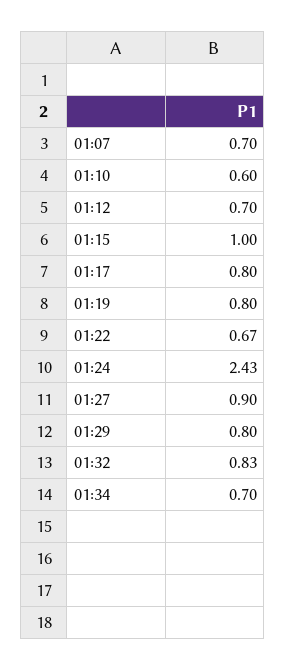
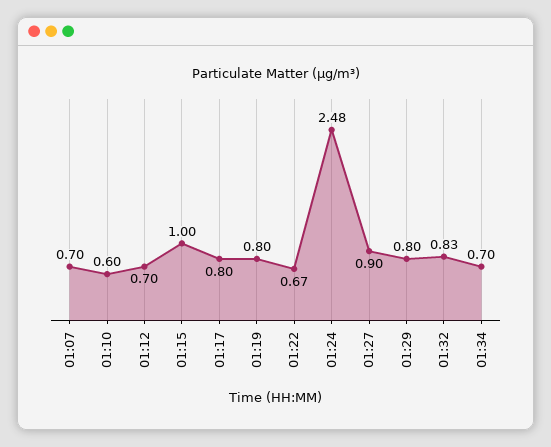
  {
    "01:07": 0.7,
    "01:10": 0.6,
    "01:12": 0.7,
    "01:15": 1,
    "01:17": 0.8,
    "01:19": 0.8,
    "01:22": 0.67,
-   "01:24": 2.43,
+   "01:24": 2.48,
    "01:27": 0.9,
    "01:29": 0.8,
    "01:32": 0.83,
    "01:34": 0.7
  }

